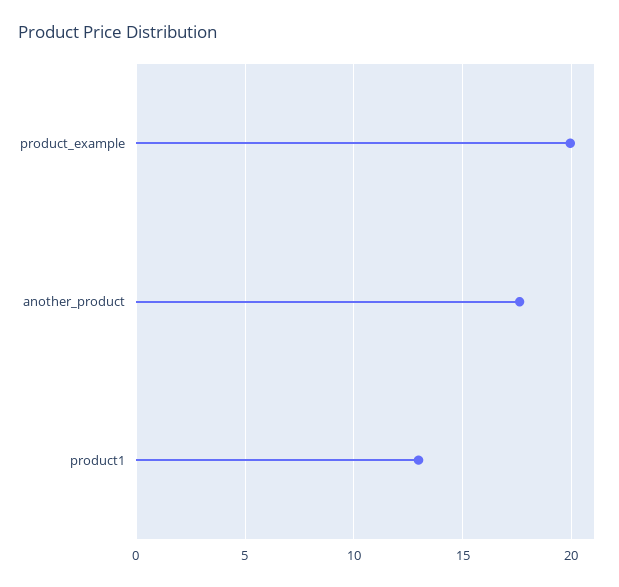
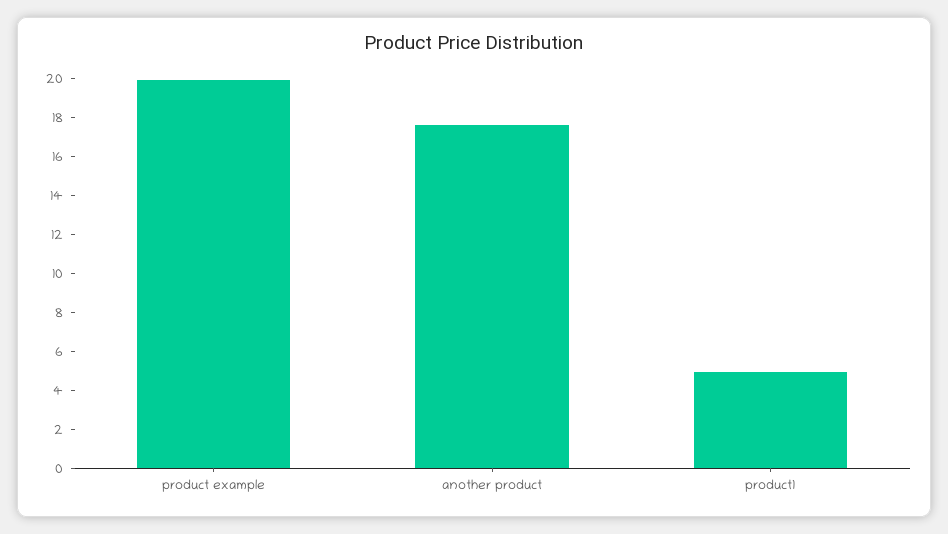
  {
    "product_example": 20,
    "another_product": 17.5,
-   "product1": 13
+   "product1": 5
  }

